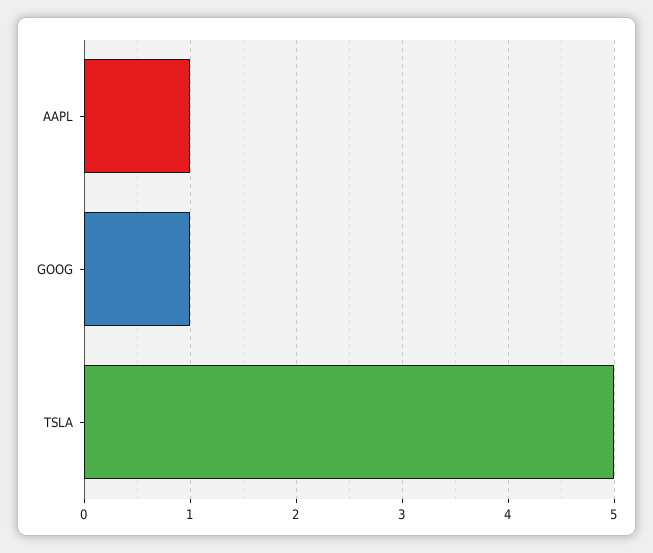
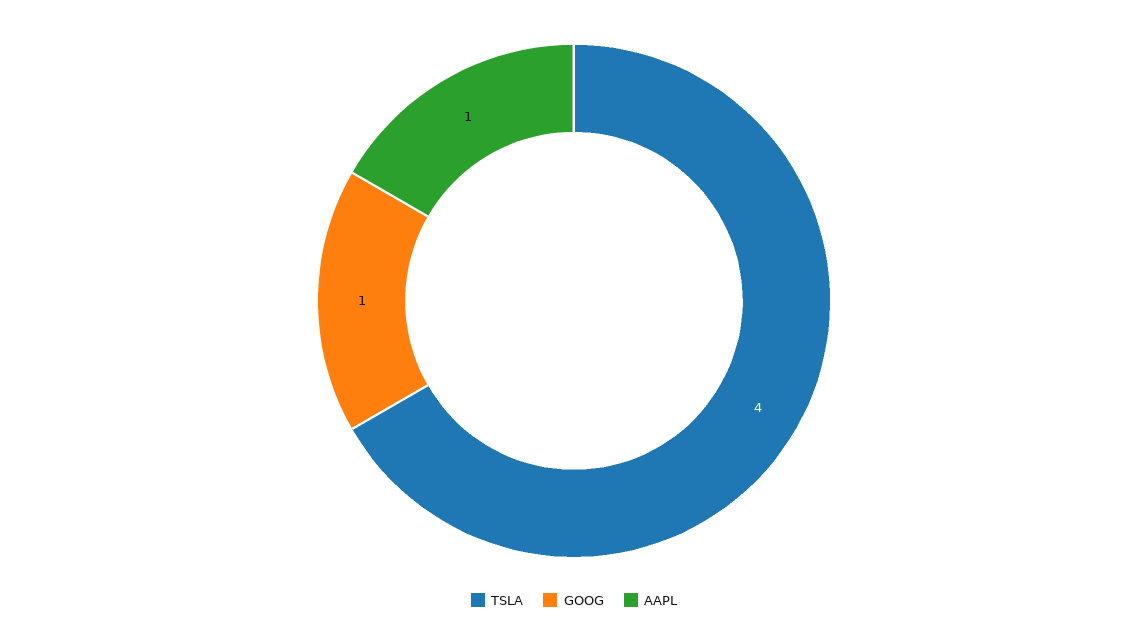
  {
    "AAPL": 1,
    "GOOG": 1,
-   "TSLA": 5
+   "TSLA": 4
  }

